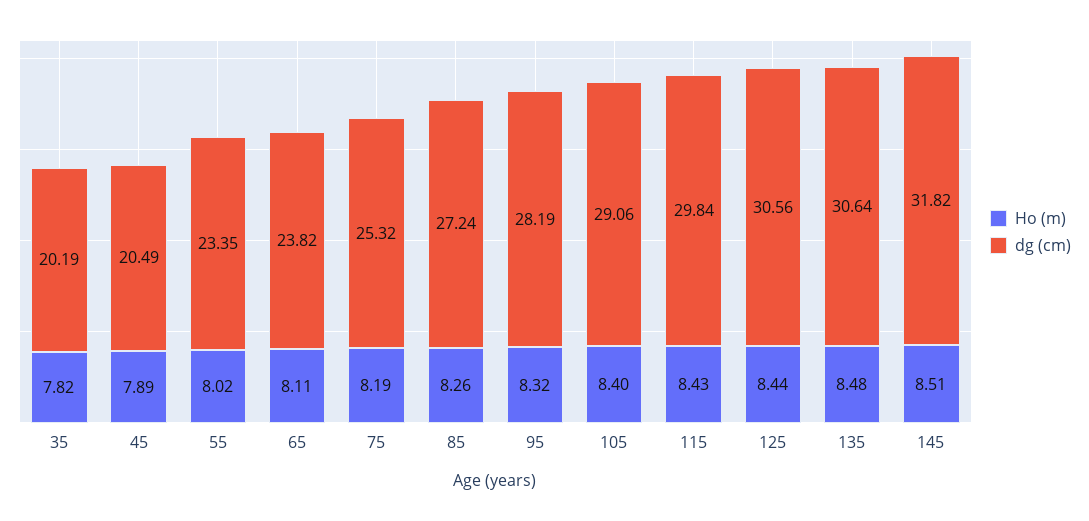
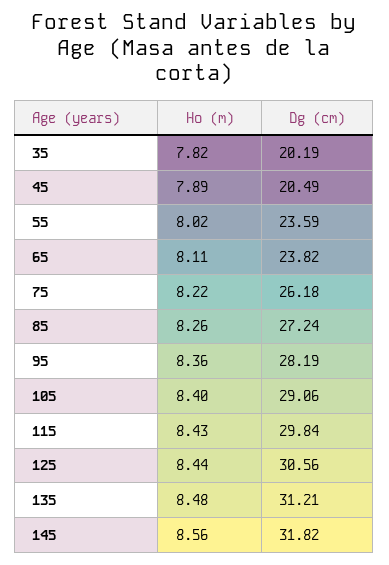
  {
    "Ho (m)": {
      "35": 7.82,
      "45": 7.89,
      "55": 8.02,
      "65": 8.11,
-     "75": 8.19,
+     "75": 8.22,
      "85": 8.26,
-     "95": 8.32,
+     "95": 8.36,
      "105": 8.4,
      "115": 8.43,
      "125": 8.44,
      "135": 8.48,
-     "145": 8.51
+     "145": 8.56
    },
    "dg (cm)": {
      "35": 20.19,
      "45": 20.49,
-     "55": 23.35,
+     "55": 23.59,
      "65": 23.82,
-     "75": 25.32,
+     "75": 26.18,
      "85": 27.24,
      "95": 28.19,
      "105": 29.06,
      "115": 29.84,
      "125": 30.56,
-     "135": 30.64,
+     "135": 31.21,
      "145": 31.82
    }
  }

